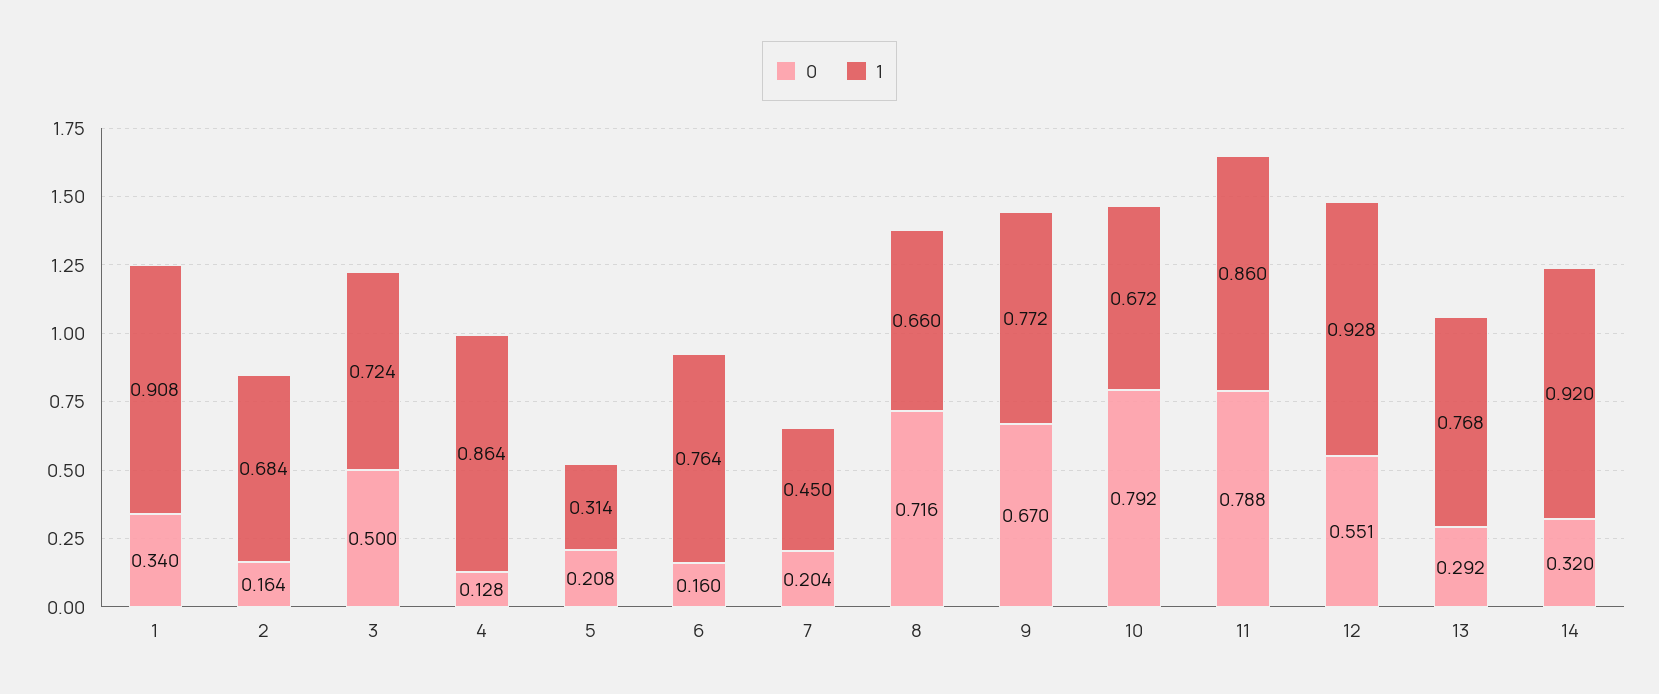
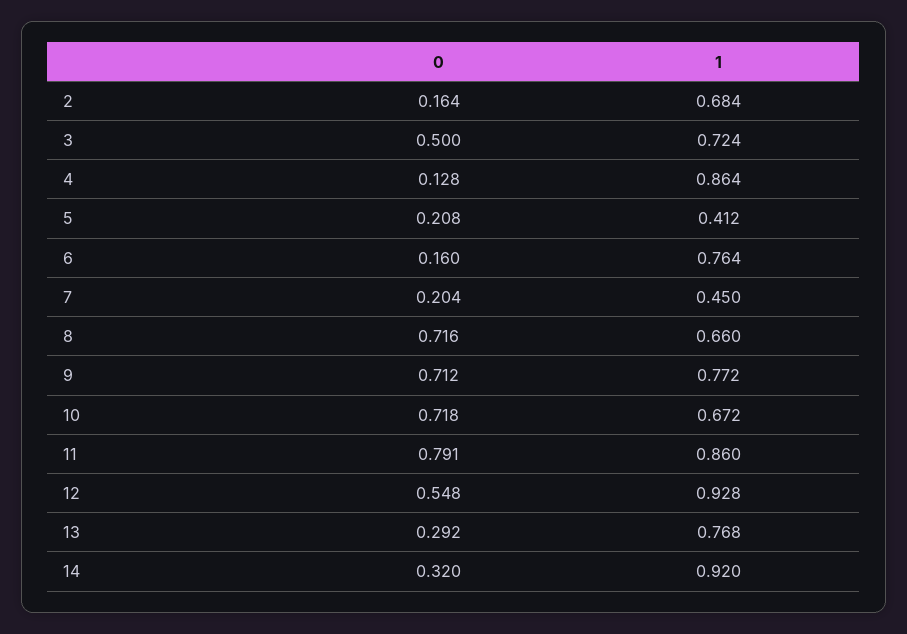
  {
    "0": {
-     "1": 0.34,
      "2": 0.164,
      "3": 0.5,
      "4": 0.128,
      "5": 0.208,
      "6": 0.16,
      "7": 0.204,
      "8": 0.716,
-     "9": 0.67,
+     "9": 0.712,
-     "10": 0.792,
+     "10": 0.718,
-     "11": 0.788,
+     "11": 0.791,
-     "12": 0.551,
+     "12": 0.548,
      "13": 0.292,
      "14": 0.32
    },
    "1": {
-     "1": 0.908,
      "2": 0.684,
      "3": 0.724,
      "4": 0.864,
-     "5": 0.314,
+     "5": 0.412,
      "6": 0.764,
      "7": 0.45,
      "8": 0.66,
      "9": 0.772,
      "10": 0.672,
      "11": 0.86,
      "12": 0.928,
      "13": 0.768,
      "14": 0.92
    }
  }

